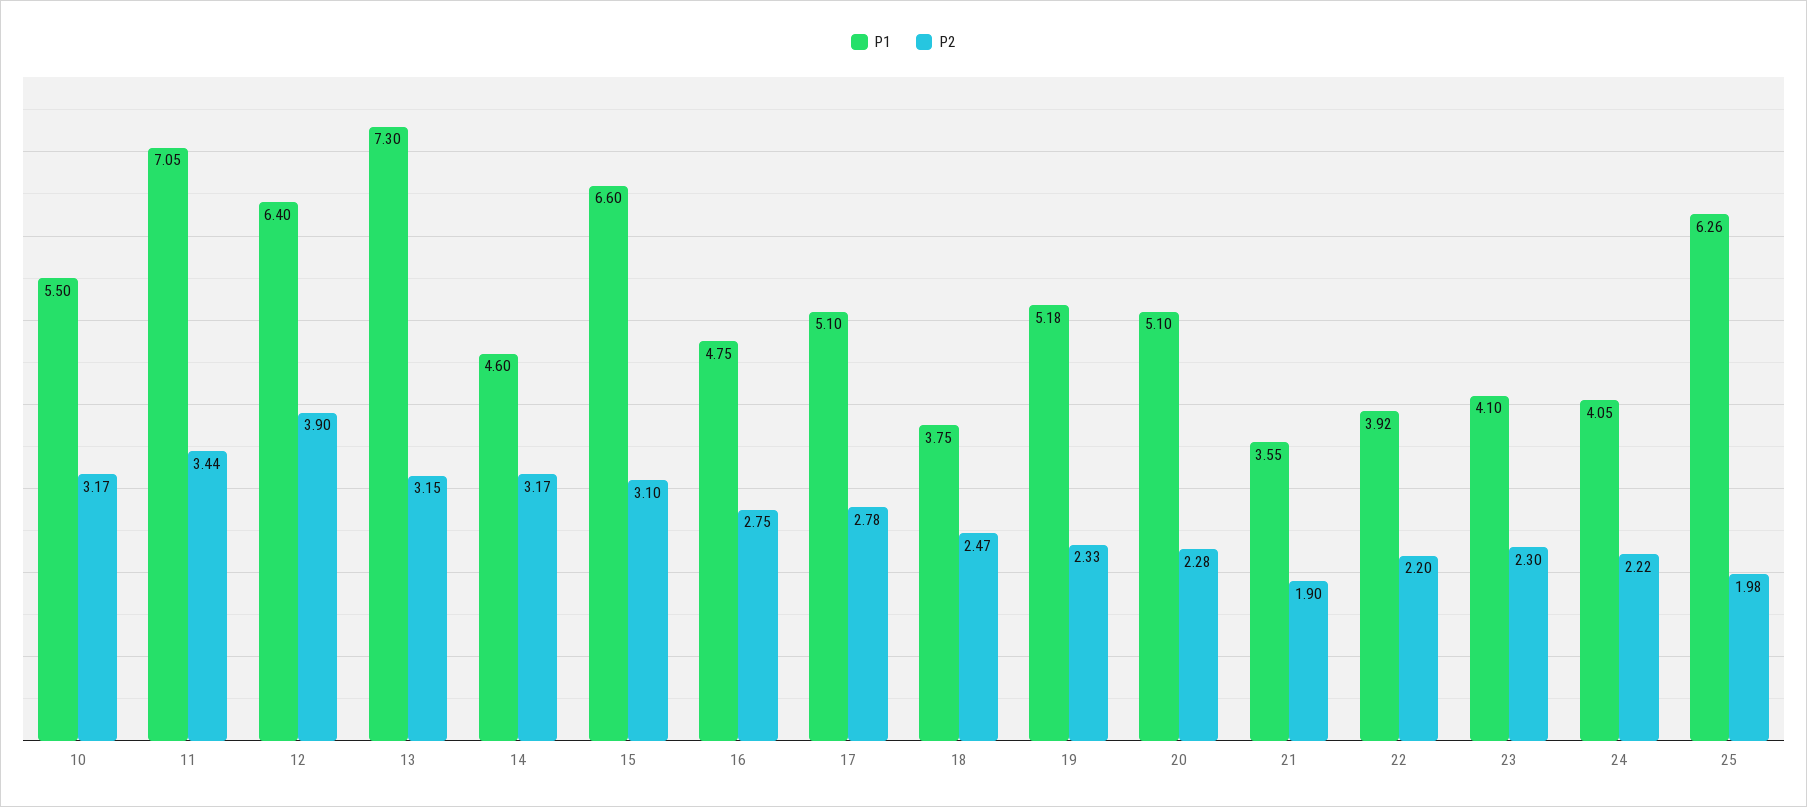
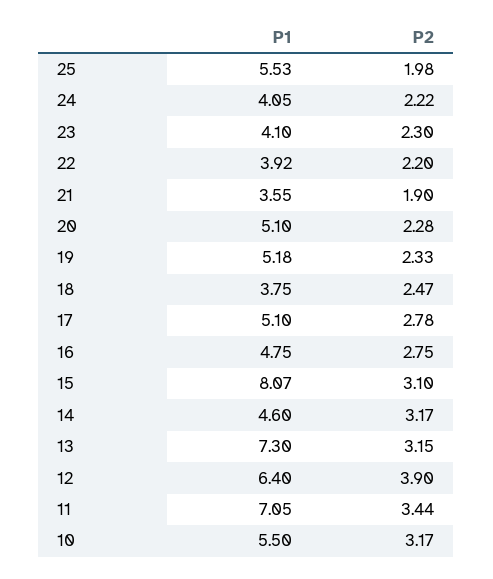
  {
    "P1": {
      "10": 5.5,
      "11": 7.05,
      "12": 6.4,
      "13": 7.3,
      "14": 4.6,
-     "15": 6.6,
+     "15": 8.07,
      "16": 4.75,
      "17": 5.1,
      "18": 3.75,
      "19": 5.18,
      "20": 5.1,
      "21": 3.55,
      "22": 3.92,
      "23": 4.1,
      "24": 4.05,
-     "25": 6.26
+     "25": 5.53
    },
    "P2": {
      "10": 3.17,
      "11": 3.44,
      "12": 3.9,
      "13": 3.15,
      "14": 3.17,
      "15": 3.1,
      "16": 2.75,
      "17": 2.78,
      "18": 2.47,
      "19": 2.33,
      "20": 2.28,
      "21": 1.9,
      "22": 2.2,
      "23": 2.3,
      "24": 2.22,
      "25": 1.98
    }
  }

